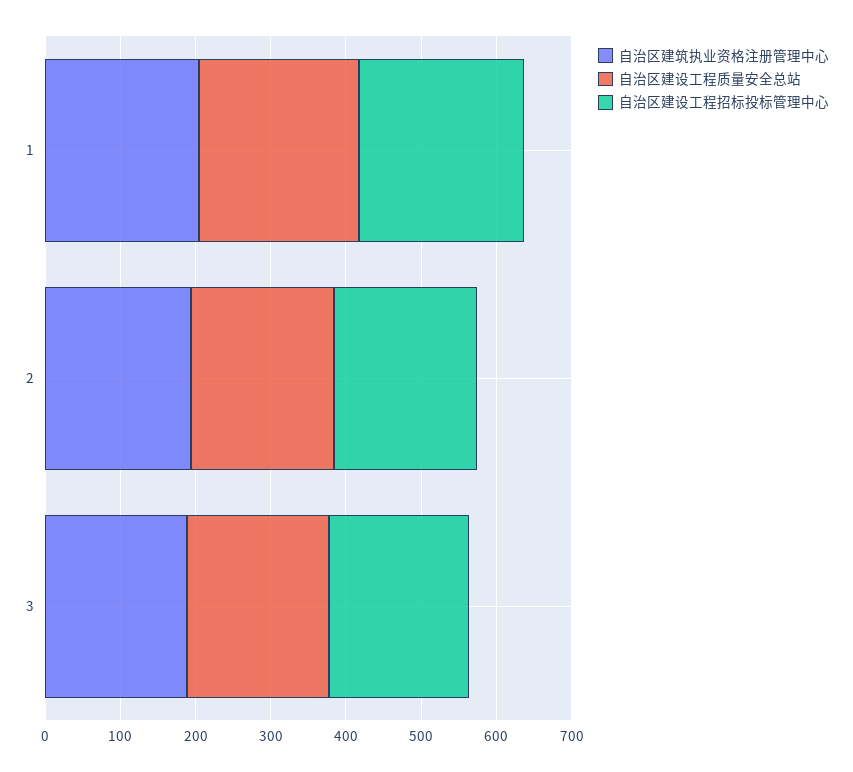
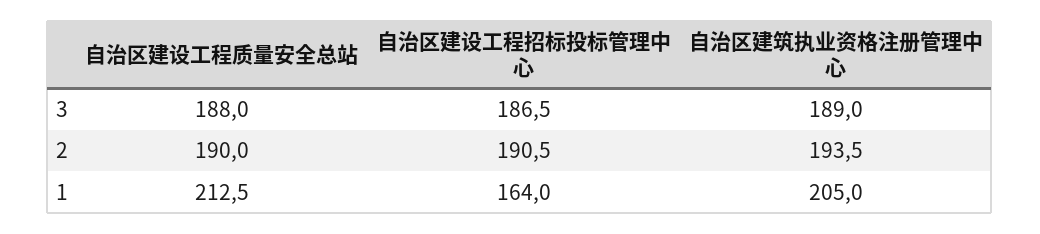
  {
    "自治区建筑执业资格注册管理中心": {
      "1": 205,
      "2": 193.5,
      "3": 189
    },
    "自治区建设工程质量安全总站": {
      "1": 212.5,
      "2": 190,
      "3": 188
    },
    "自治区建设工程招标投标管理中心": {
-     "1": 220,
+     "1": 164,
      "2": 190.5,
      "3": 186.5
    }
  }

